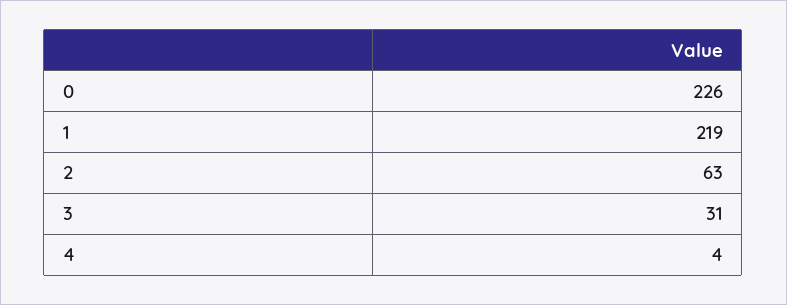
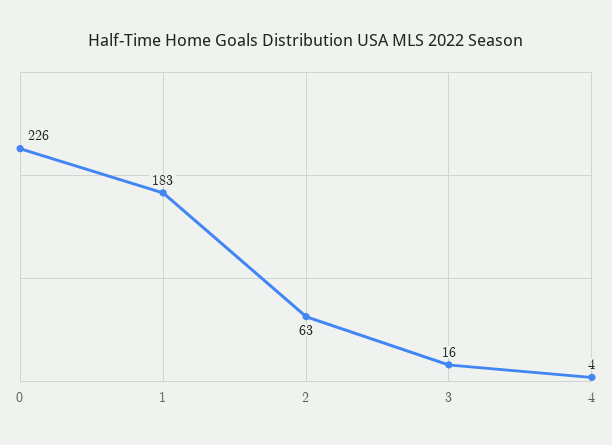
  {
    "0": 226,
-   "1": 219,
+   "1": 183,
    "2": 63,
-   "3": 31,
+   "3": 16,
    "4": 4
  }

